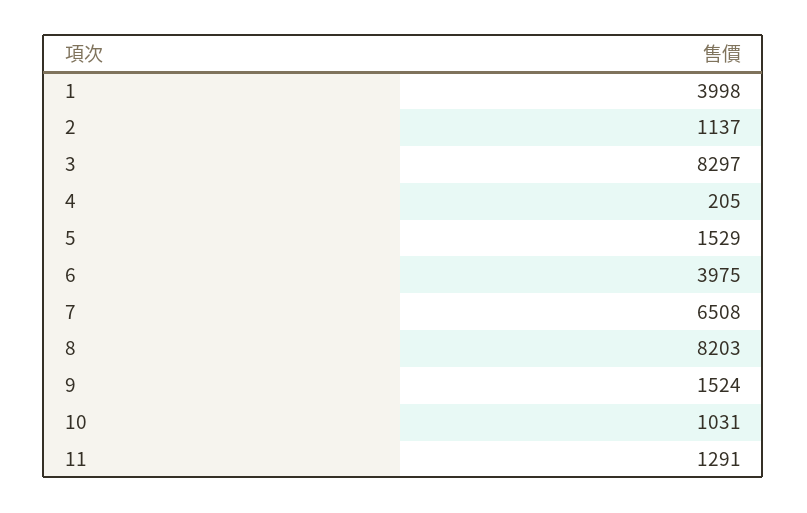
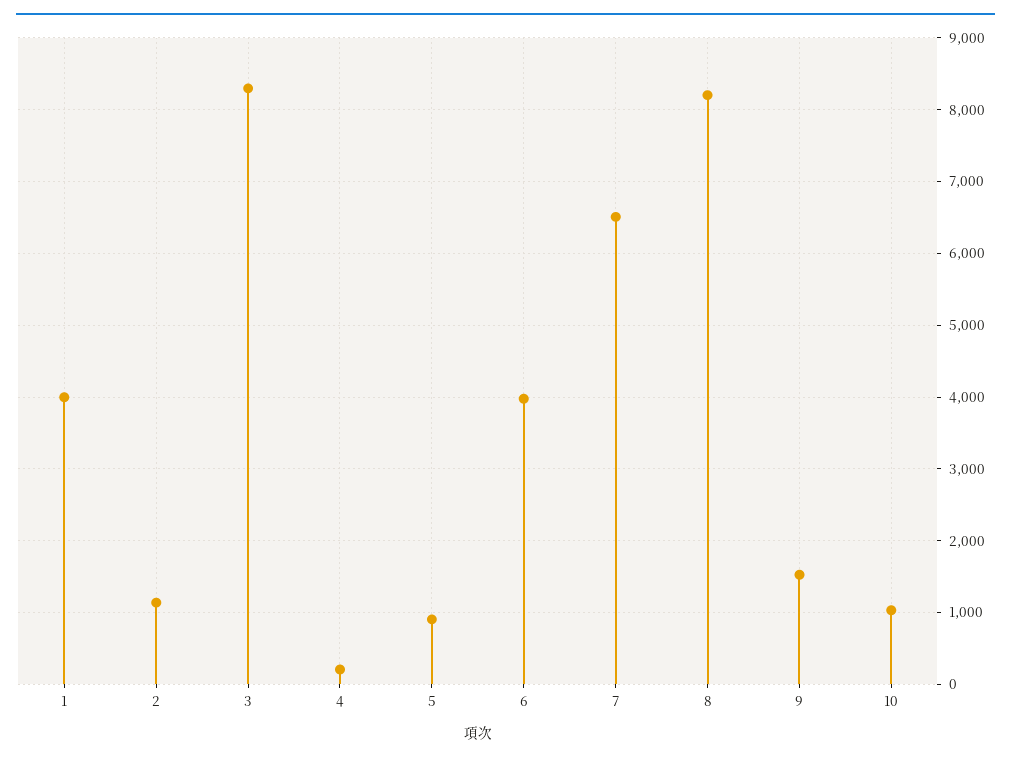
  {
    "1": 3998,
    "2": 1137,
    "3": 8297,
    "4": 205,
-   "5": 1529,
+   "5": 900,
    "6": 3975,
    "7": 6508,
    "8": 8203,
    "9": 1524,
-   "10": 1031,
+   "10": 1031
-   "11": 1291
  }

